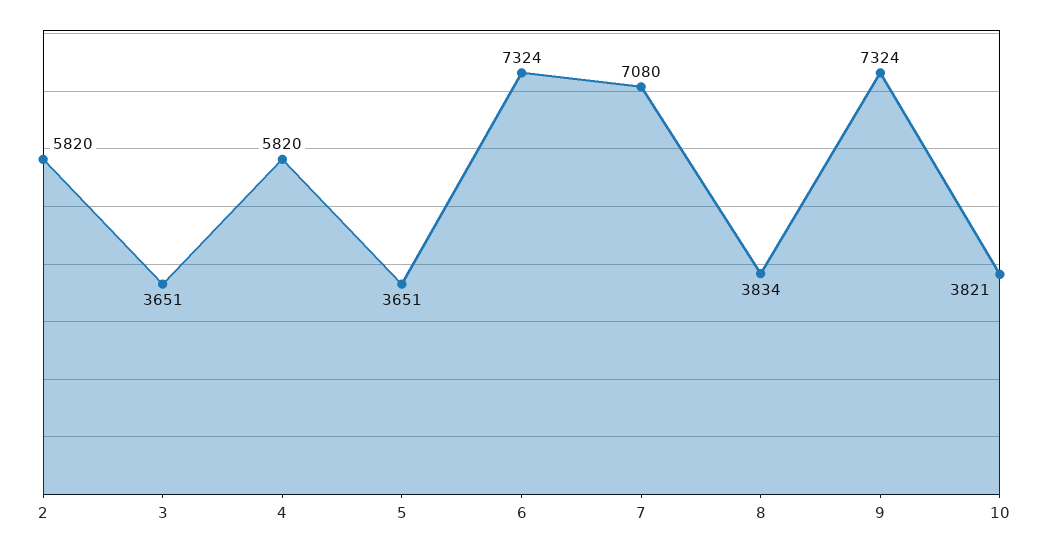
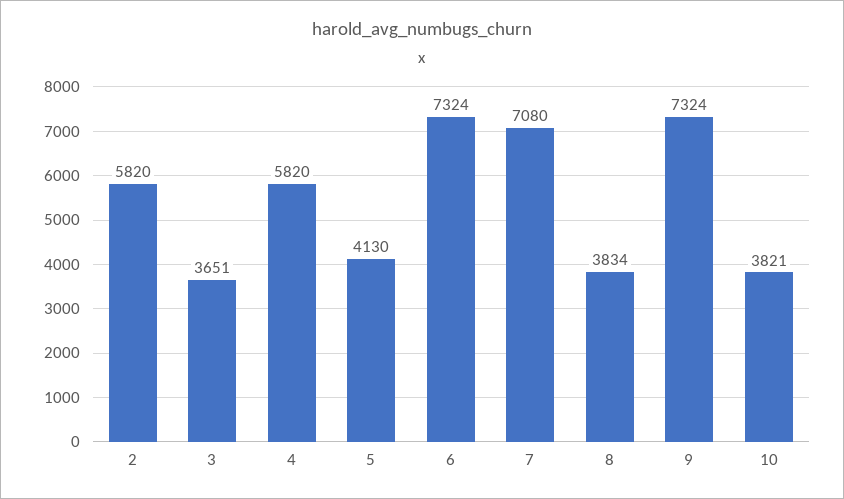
  {
    "2": 5820,
    "3": 3651,
    "4": 5820,
-   "5": 3651,
+   "5": 4130,
    "6": 7324,
    "7": 7080,
    "8": 3834,
    "9": 7324,
    "10": 3821
  }

